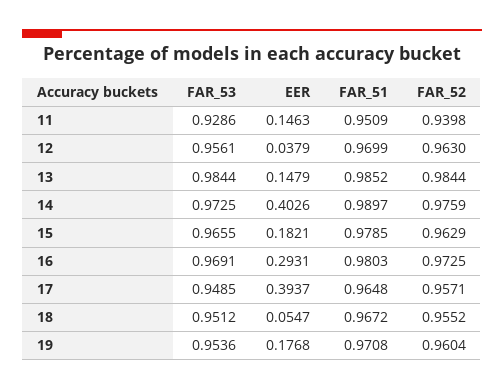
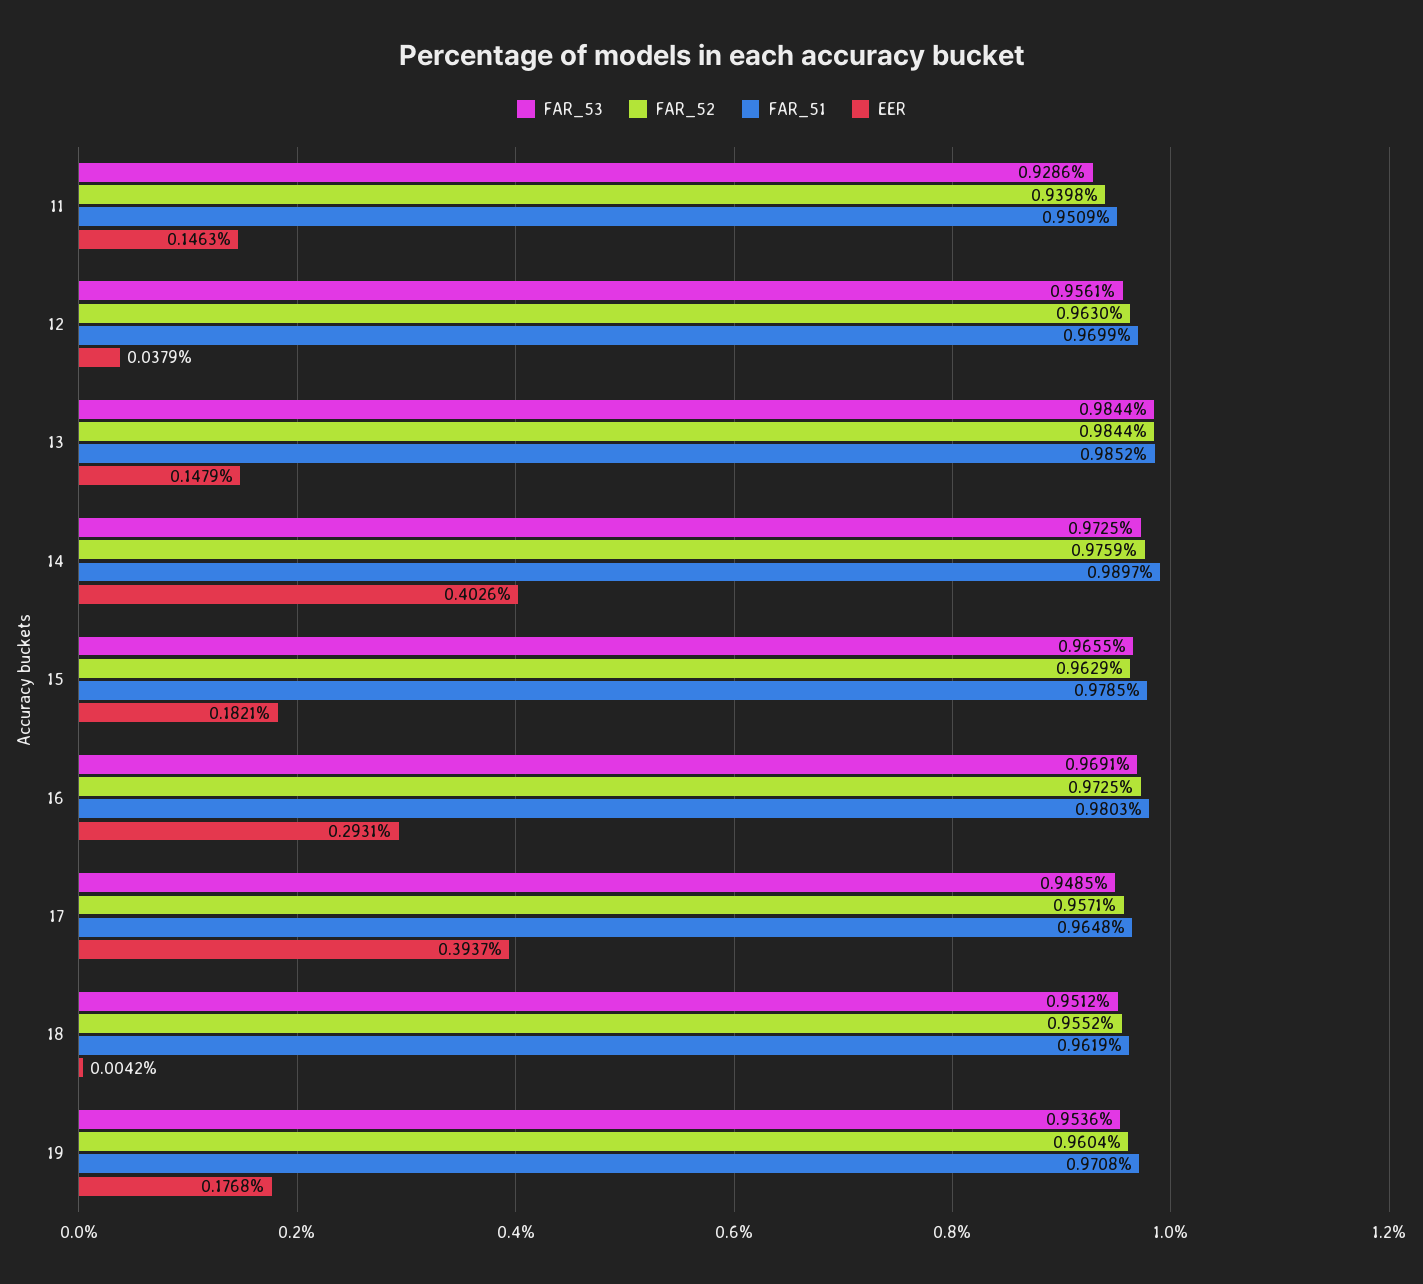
  {
    "FAR_53": {
      "11": 0.9286,
      "12": 0.9561,
      "13": 0.9844,
      "14": 0.9725,
      "15": 0.9655,
      "16": 0.9691,
      "17": 0.9485,
      "18": 0.9512,
      "19": 0.9536
    },
    "EER": {
      "11": 0.1463,
      "12": 0.0379,
      "13": 0.1479,
      "14": 0.4026,
      "15": 0.1821,
      "16": 0.2931,
      "17": 0.3937,
-     "18": 0.0547,
+     "18": 0.0042,
      "19": 0.1768
    },
    "FAR_51": {
      "11": 0.9509,
      "12": 0.9699,
      "13": 0.9852,
      "14": 0.9897,
      "15": 0.9785,
      "16": 0.9803,
      "17": 0.9648,
-     "18": 0.9672,
+     "18": 0.9619,
      "19": 0.9708
    },
    "FAR_52": {
      "11": 0.9398,
      "12": 0.963,
      "13": 0.9844,
      "14": 0.9759,
      "15": 0.9629,
      "16": 0.9725,
      "17": 0.9571,
      "18": 0.9552,
      "19": 0.9604
    }
  }

